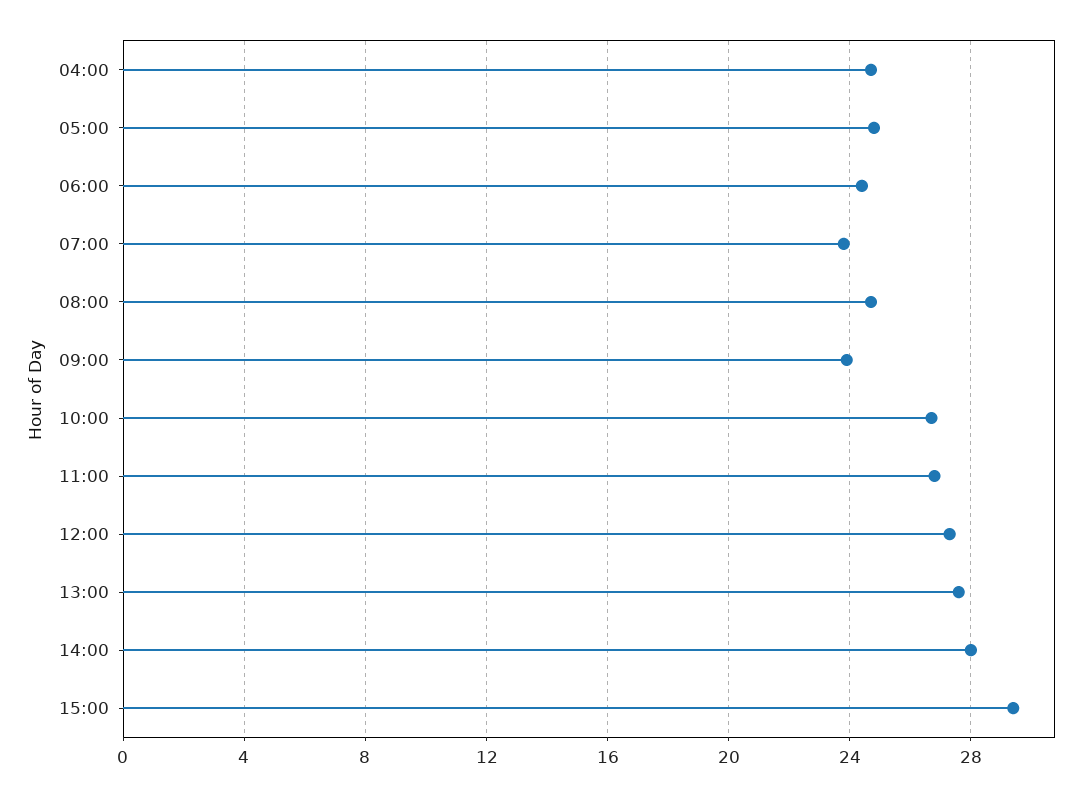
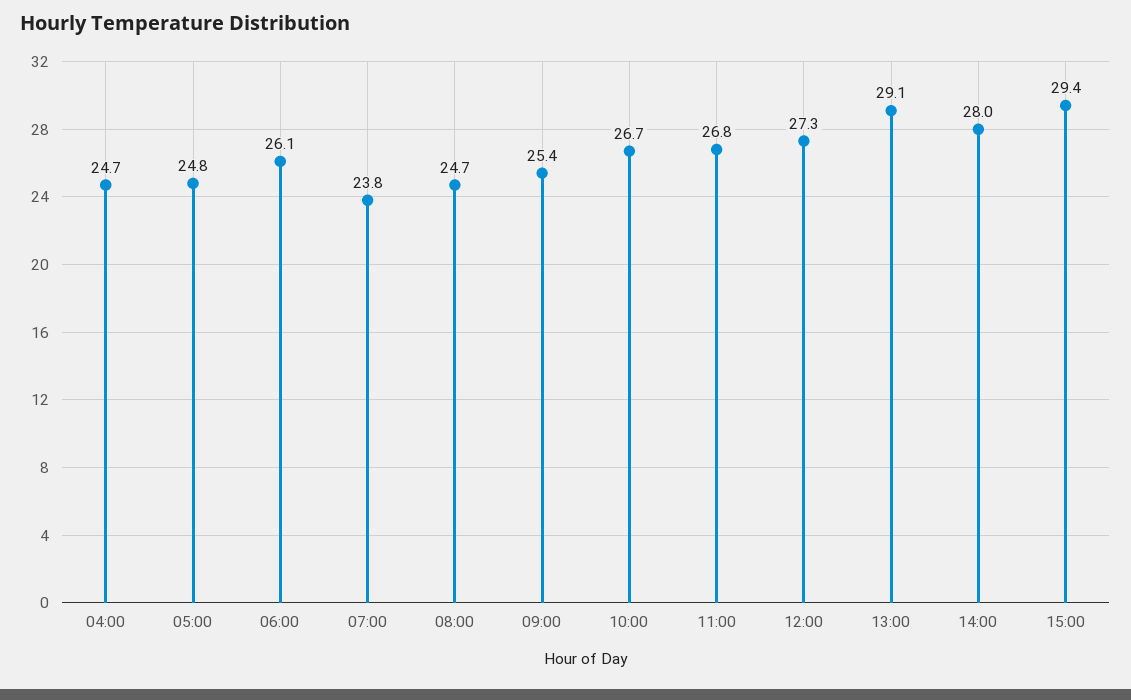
  {
    "04:00": 24.7,
    "05:00": 24.8,
-   "06:00": 24.5,
+   "06:00": 26.1,
    "07:00": 23.8,
    "08:00": 24.7,
-   "09:00": 24,
+   "09:00": 25.4,
    "10:00": 26.7,
    "11:00": 26.8,
    "12:00": 27.3,
-   "13:00": 27.5,
+   "13:00": 29.1,
    "14:00": 28,
    "15:00": 29.4
  }

